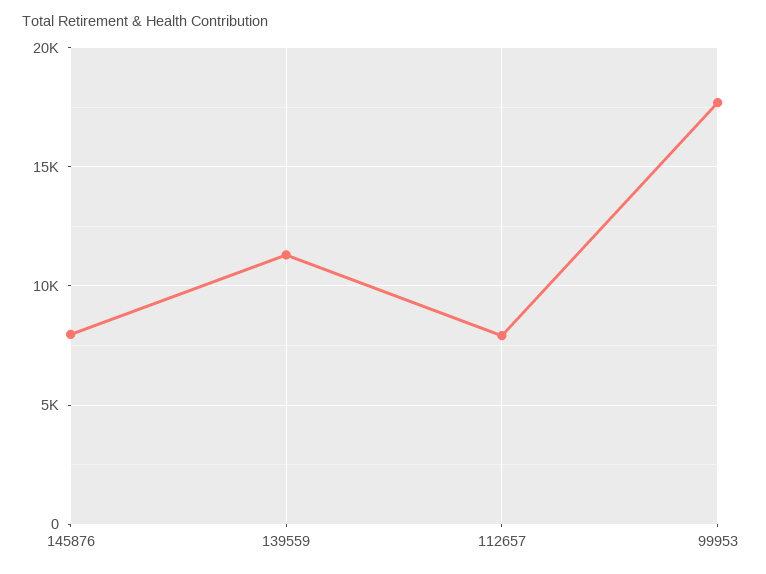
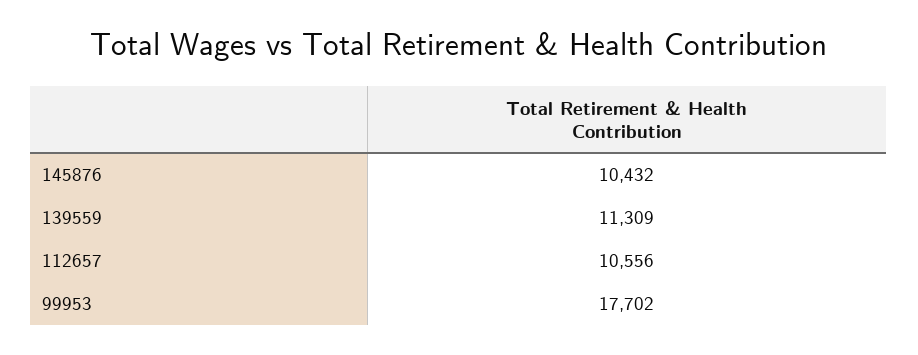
  {
-   "145876": 8000,
+   "145876": 10432,
    "139559": 11309,
-   "112657": 8000,
+   "112657": 10556,
    "99953": 17702
  }

